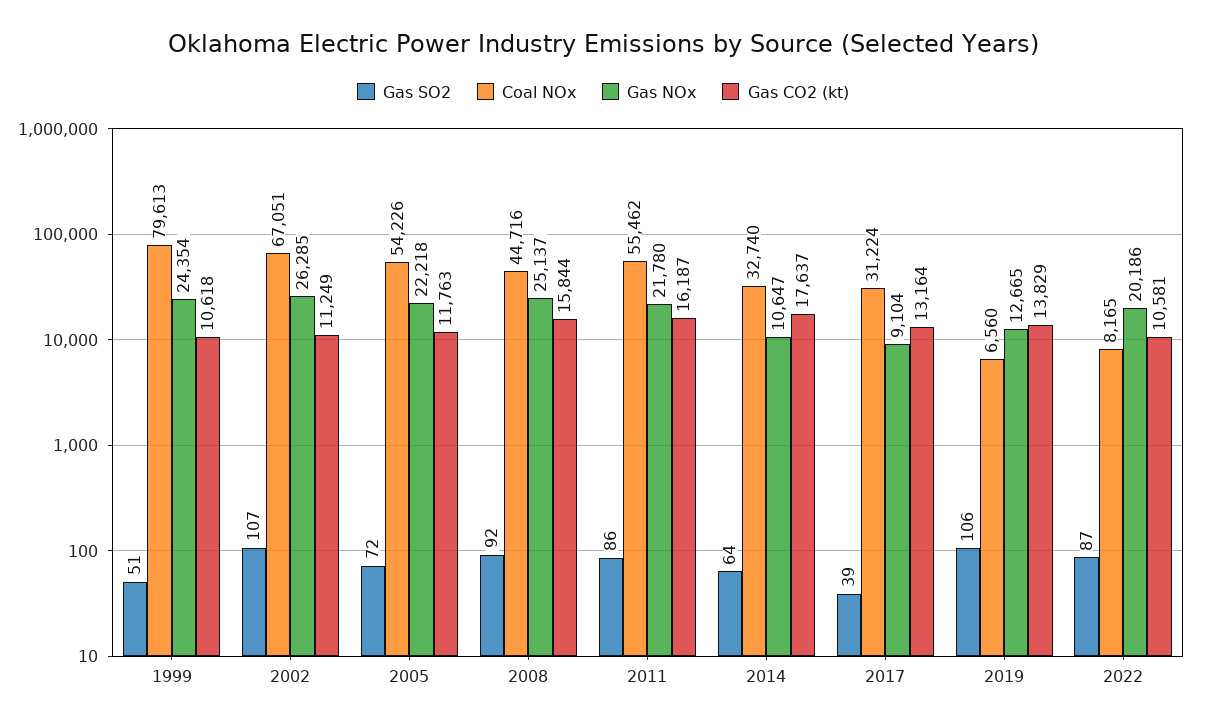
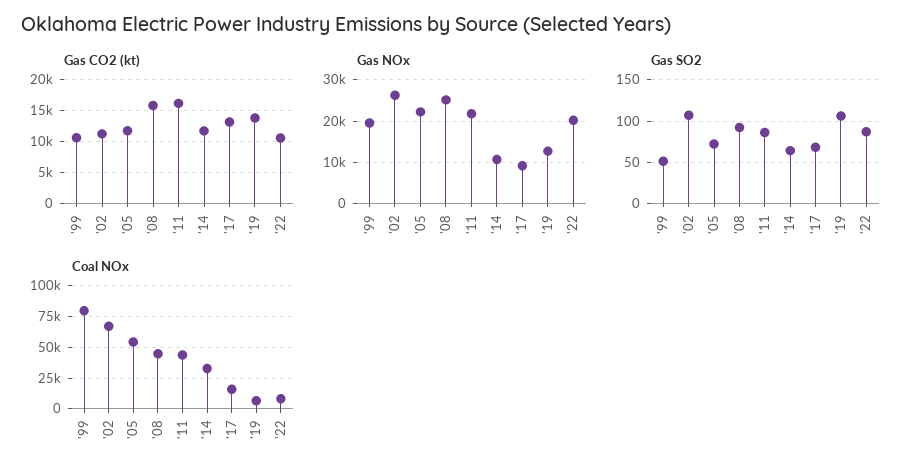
  {
    "Gas SO2": {
      "1999": 51,
      "2002": 107,
      "2005": 72,
      "2008": 92,
      "2011": 86,
      "2014": 64,
-     "2017": 39,
+     "2017": 70,
      "2019": 106,
      "2022": 87
    },
    "Coal NOx": {
      "1999": 79613,
      "2002": 67051,
      "2005": 54226,
      "2008": 44716,
-     "2011": 55462,
+     "2011": 45000,
      "2014": 32740,
-     "2017": 31224,
+     "2017": 15000,
      "2019": 6560,
      "2022": 8165
    },
    "Gas NOx": {
-     "1999": 24354,
+     "1999": 20000,
      "2002": 26285,
      "2005": 22218,
      "2008": 25137,
      "2011": 21780,
      "2014": 10647,
      "2017": 9104,
      "2019": 12665,
      "2022": 20186
    },
    "Gas CO2 (kt)": {
      "1999": 10618,
      "2002": 11249,
      "2005": 11763,
      "2008": 15844,
      "2011": 16187,
-     "2014": 17637,
+     "2014": 12000,
      "2017": 13164,
      "2019": 13829,
      "2022": 10581
    }
  }

